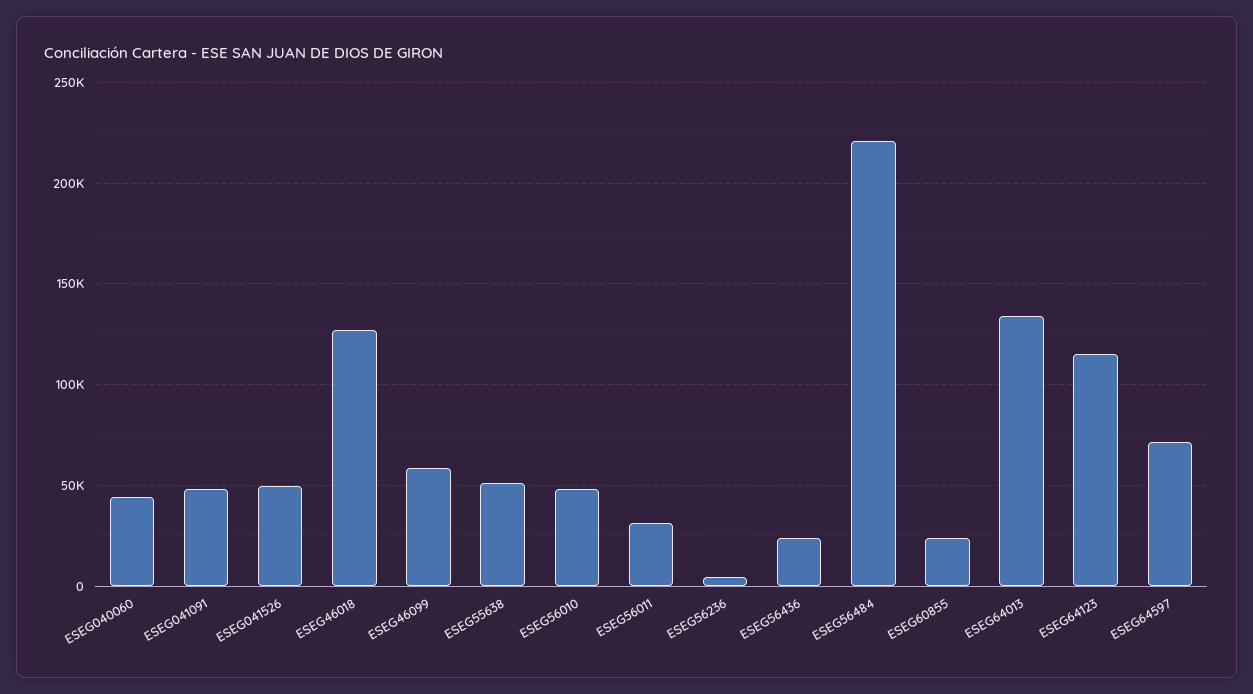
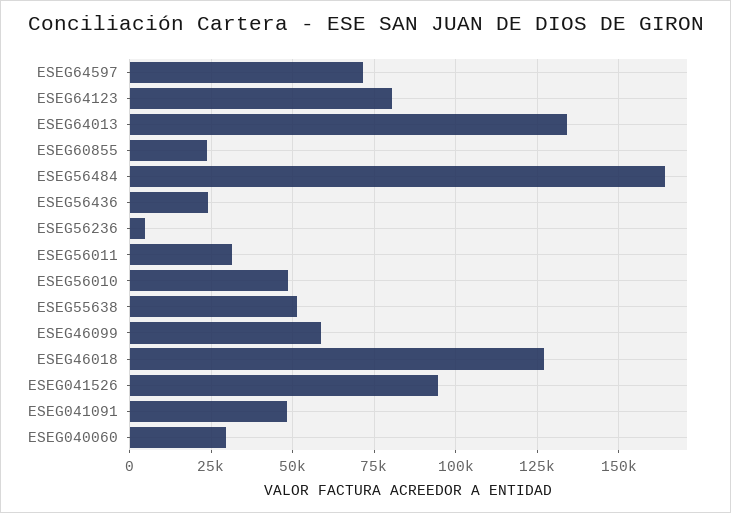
  {
-   "ESEG040060": 45000,
+   "ESEG040060": 30000,
    "ESEG041091": 47500,
-   "ESEG041526": 50000,
+   "ESEG041526": 95000,
    "ESEG46018": 127500,
    "ESEG46099": 57500,
    "ESEG55638": 52500,
    "ESEG56010": 47500,
    "ESEG56011": 30000,
    "ESEG56236": 5000,
    "ESEG56436": 25000,
-   "ESEG56484": 220000,
+   "ESEG56484": 165000,
    "ESEG60855": 22500,
    "ESEG64013": 135000,
-   "ESEG64123": 115000,
+   "ESEG64123": 80000,
    "ESEG64597": 72500
  }

